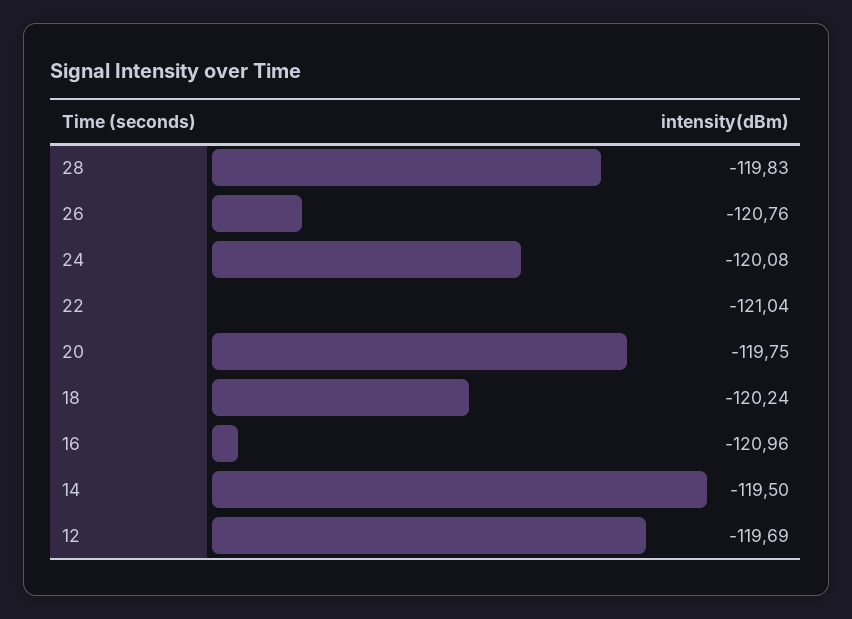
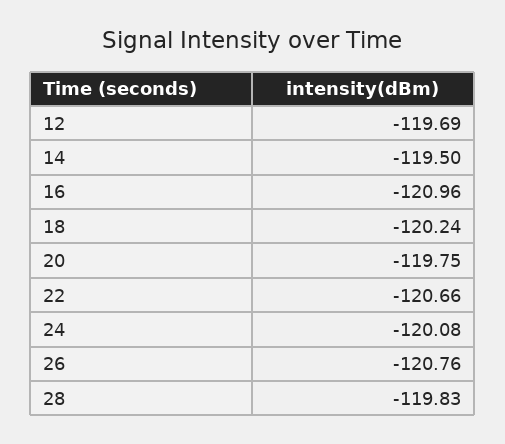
  {
    "28": -119.83,
    "26": -120.76,
    "24": -120.08,
-   "22": -121.04,
+   "22": -120.66,
    "20": -119.75,
    "18": -120.24,
    "16": -120.96,
    "14": -119.5,
    "12": -119.69
  }

